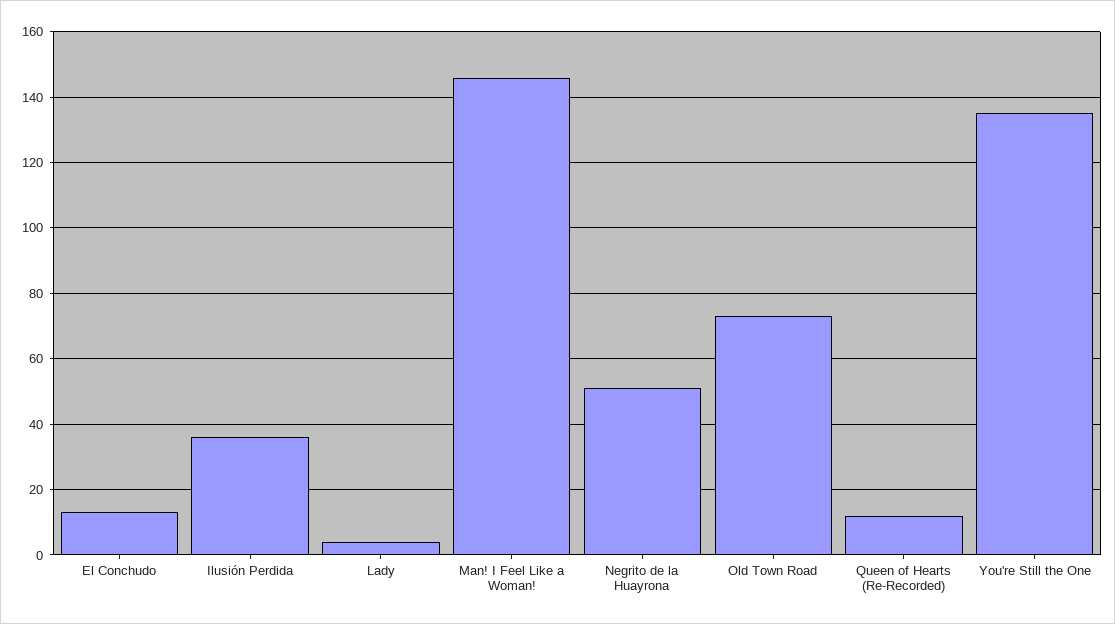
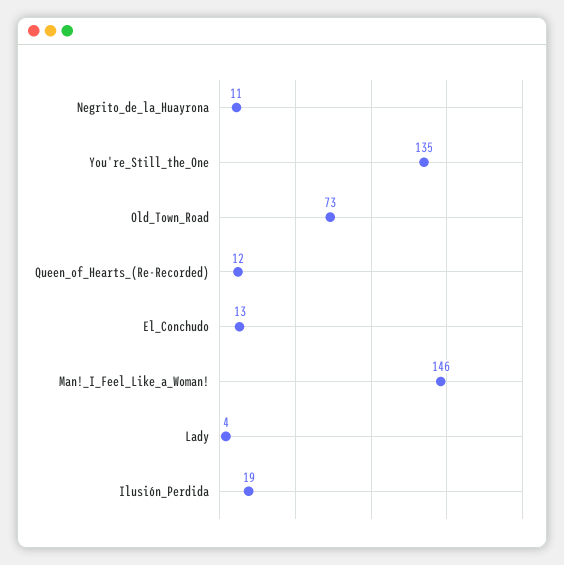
  {
    "El Conchudo": 13,
-   "Ilusión Perdida": 35,
+   "Ilusión Perdida": 19,
    "Lady": 4,
    "Man! I Feel Like a Woman!": 146,
-   "Negrito de la Huayrona": 50,
+   "Negrito de la Huayrona": 11,
    "Old Town Road": 73,
    "Queen of Hearts (Re-Recorded)": 12,
    "You're Still the One": 135
  }

